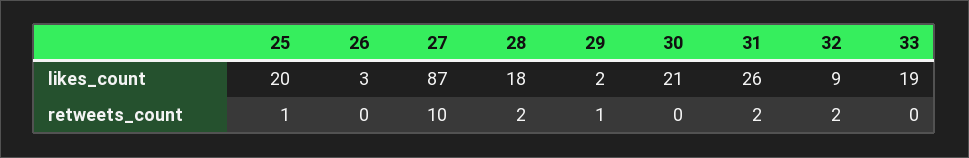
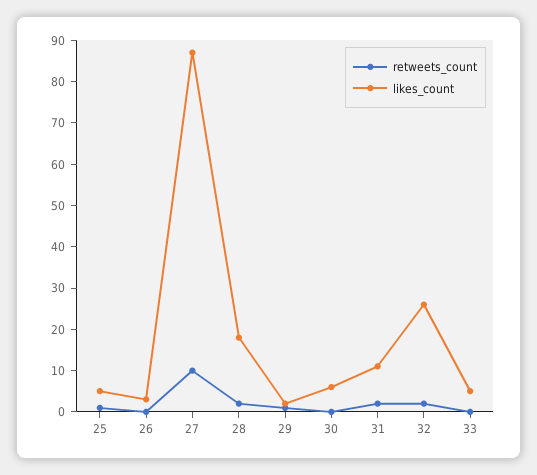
  {
    "likes_count": {
-     "25": 20,
+     "25": 5,
      "26": 3,
      "27": 87,
      "28": 18,
      "29": 2,
-     "30": 21,
+     "30": 5,
-     "31": 26,
+     "31": 10,
-     "32": 9,
+     "32": 25,
-     "33": 19
+     "33": 5
    },
    "retweets_count": {
      "25": 1,
      "26": 0,
      "27": 10,
      "28": 2,
      "29": 1,
      "30": 0,
      "31": 2,
      "32": 2,
      "33": 0
    }
  }

